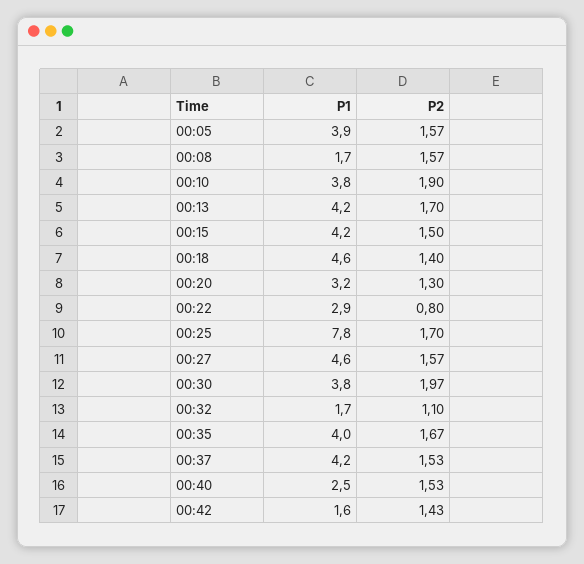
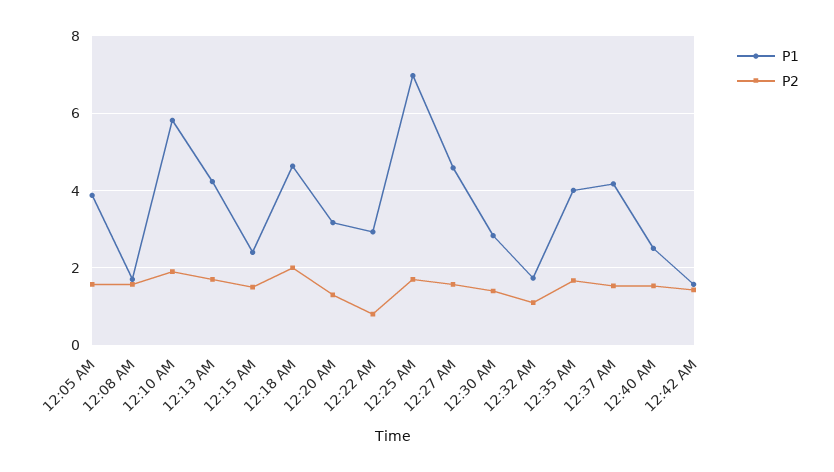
  {
    "P1": {
      "00:05": 3.9,
      "00:08": 1.7,
-     "00:10": 3.8,
+     "00:10": 5.8,
      "00:13": 4.2,
-     "00:15": 4.2,
+     "00:15": 2.4,
      "00:18": 4.6,
      "00:20": 3.2,
      "00:22": 2.9,
-     "00:25": 7.8,
+     "00:25": 7,
      "00:27": 4.6,
-     "00:30": 3.8,
+     "00:30": 2.8,
      "00:32": 1.7,
      "00:35": 4,
      "00:37": 4.2,
      "00:40": 2.5,
      "00:42": 1.6
    },
    "P2": {
      "00:05": 1.57,
      "00:08": 1.57,
      "00:10": 1.9,
      "00:13": 1.7,
      "00:15": 1.5,
-     "00:18": 1.4,
+     "00:18": 2,
      "00:20": 1.3,
      "00:22": 0.8,
      "00:25": 1.7,
      "00:27": 1.57,
-     "00:30": 1.97,
+     "00:30": 1.4,
      "00:32": 1.1,
      "00:35": 1.67,
      "00:37": 1.53,
      "00:40": 1.53,
      "00:42": 1.43
    }
  }

